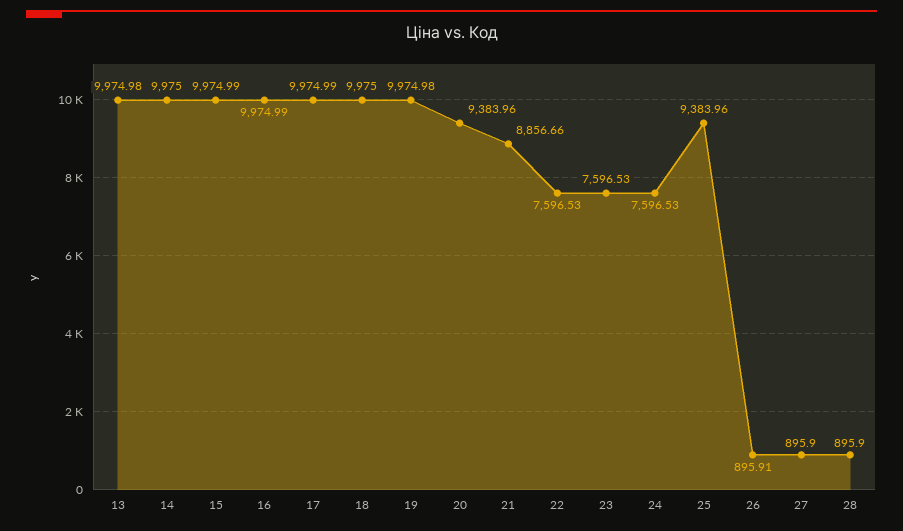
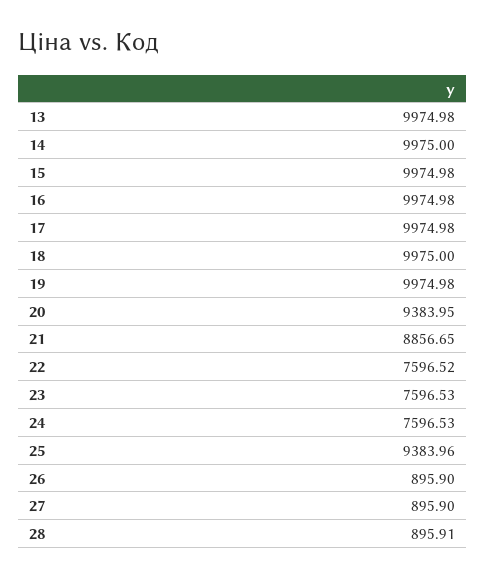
  {
    "13": 9974.98,
    "14": 9975,
-   "15": 9974.99,
+   "15": 9974.98,
-   "16": 9974.99,
+   "16": 9974.98,
-   "17": 9974.99,
+   "17": 9974.98,
    "18": 9975,
    "19": 9974.98,
-   "20": 9383.96,
+   "20": 9383.95,
-   "21": 8856.66,
+   "21": 8856.65,
-   "22": 7596.53,
+   "22": 7596.52,
    "23": 7596.53,
    "24": 7596.53,
    "25": 9383.96,
-   "26": 895.91,
+   "26": 895.9,
    "27": 895.9,
-   "28": 895.9
+   "28": 895.91
  }

